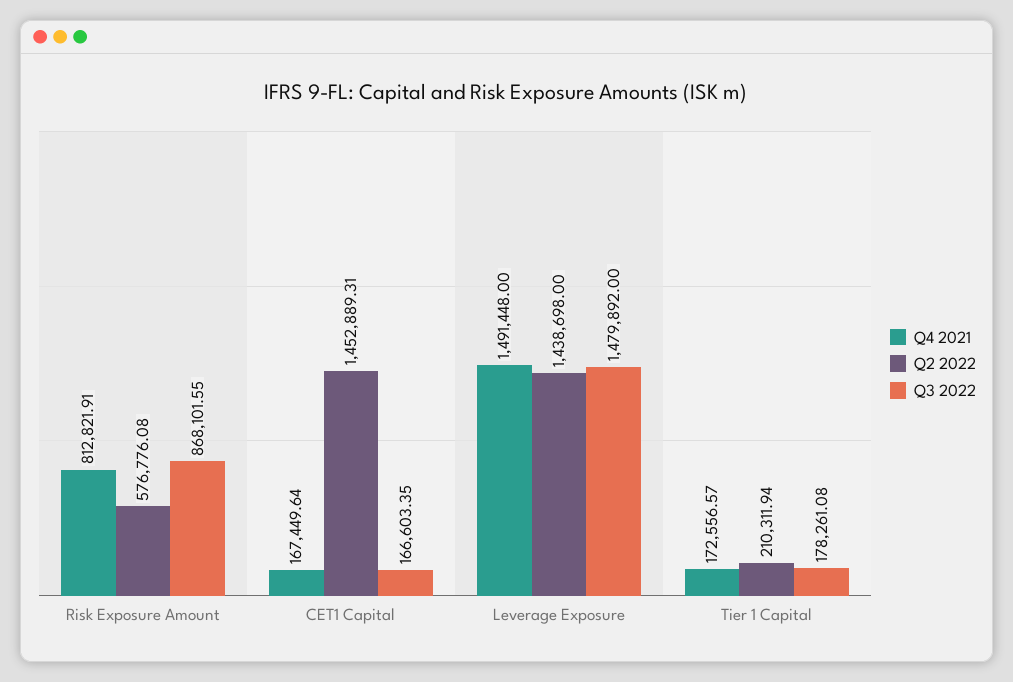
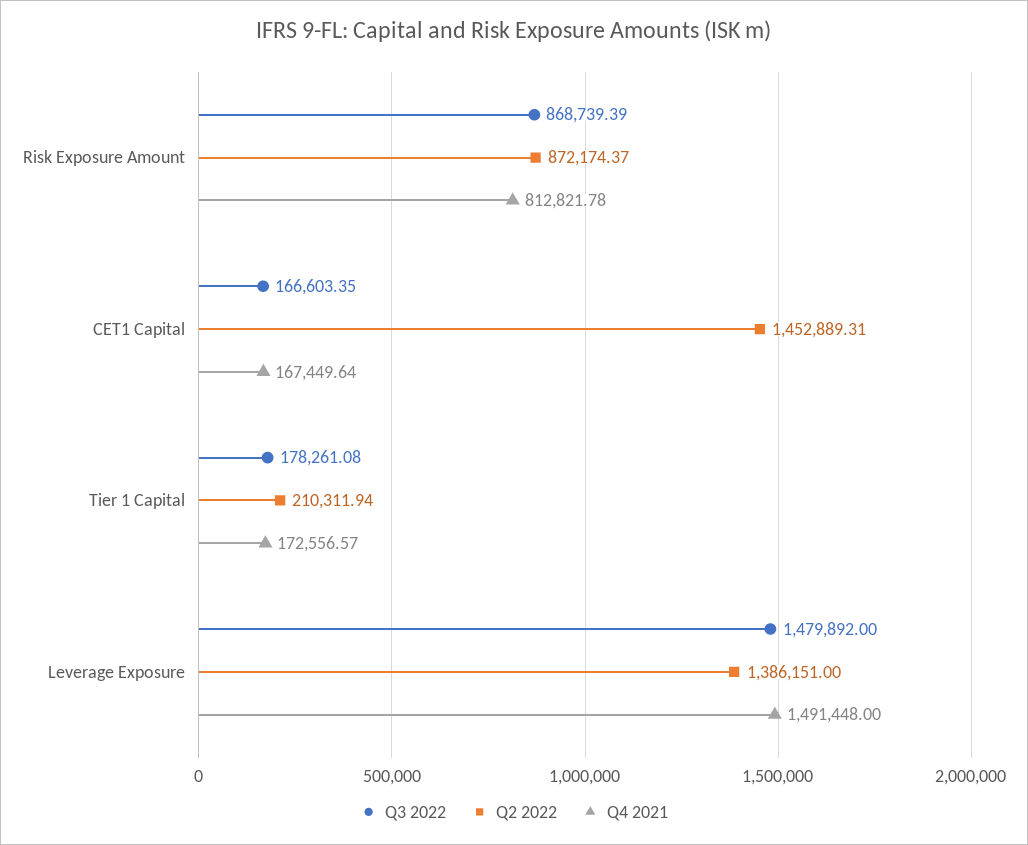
  {
    "Q4 2021": {
-     "Risk Exposure Amount": 812821.91,
+     "Risk Exposure Amount": 812821.78,
      "CET1 Capital": 167449.64,
      "Leverage Exposure": 1491448,
      "Tier 1 Capital": 172556.57
    },
    "Q2 2022": {
-     "Risk Exposure Amount": 576776.08,
+     "Risk Exposure Amount": 872174.37,
      "CET1 Capital": 1452889.31,
-     "Leverage Exposure": 1438698,
+     "Leverage Exposure": 1386151,
      "Tier 1 Capital": 210311.94
    },
    "Q3 2022": {
-     "Risk Exposure Amount": 868101.55,
+     "Risk Exposure Amount": 868739.39,
      "CET1 Capital": 166603.35,
      "Leverage Exposure": 1479892,
      "Tier 1 Capital": 178261.08
    }
  }

